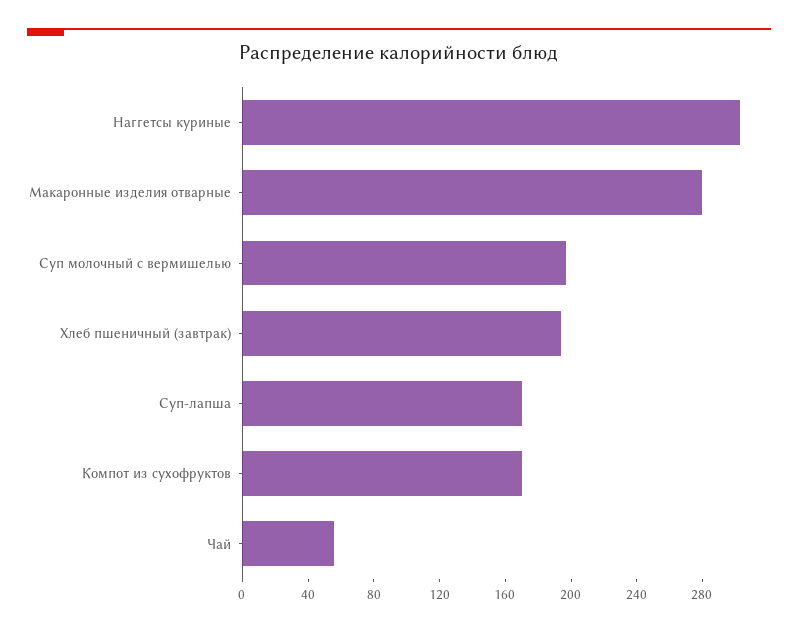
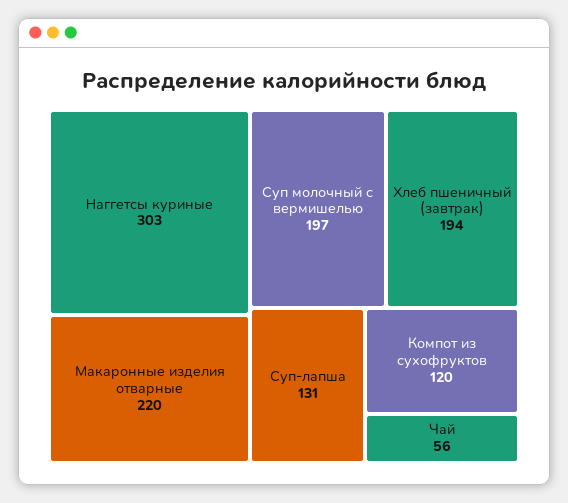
  {
    "Наггетсы куриные": 303,
-   "Макаронные изделия отварные": 280,
+   "Макаронные изделия отварные": 220,
    "Суп молочный с вермишелью": 197,
    "Хлеб пшеничный (завтрак)": 194,
-   "Суп-лапша": 170,
+   "Суп-лапша": 131,
-   "Компот из сухофруктов": 170,
+   "Компот из сухофруктов": 120,
    "Чай": 56
  }

